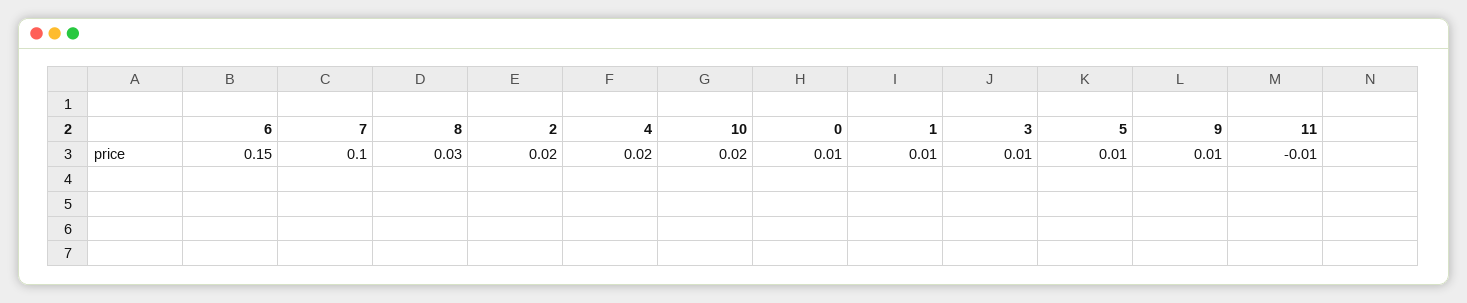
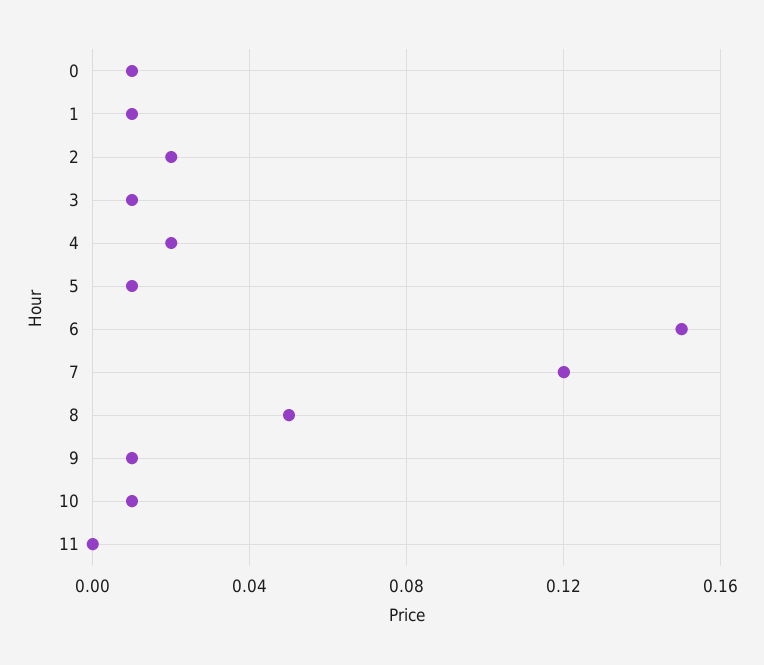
  {
    "6": 0.15,
-   "7": 0.1,
+   "7": 0.12,
-   "8": 0.03,
+   "8": 0.05,
    "2": 0.02,
    "4": 0.02,
-   "10": 0.02,
+   "10": 0.01,
    "0": 0.01,
    "1": 0.01,
    "3": 0.01,
    "5": 0.01,
    "9": 0.01,
-   "11": -0.01
+   "11": 0
  }

